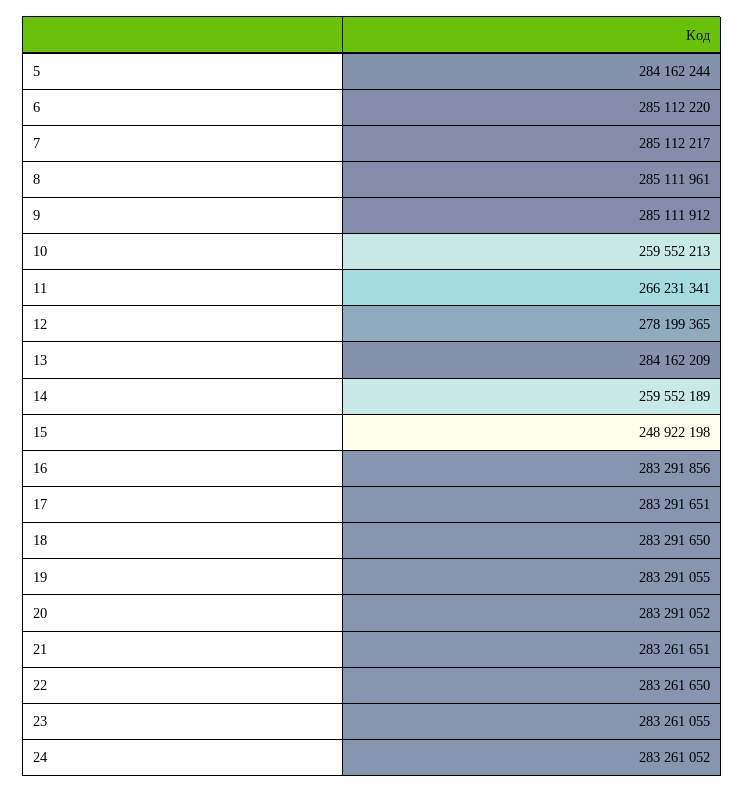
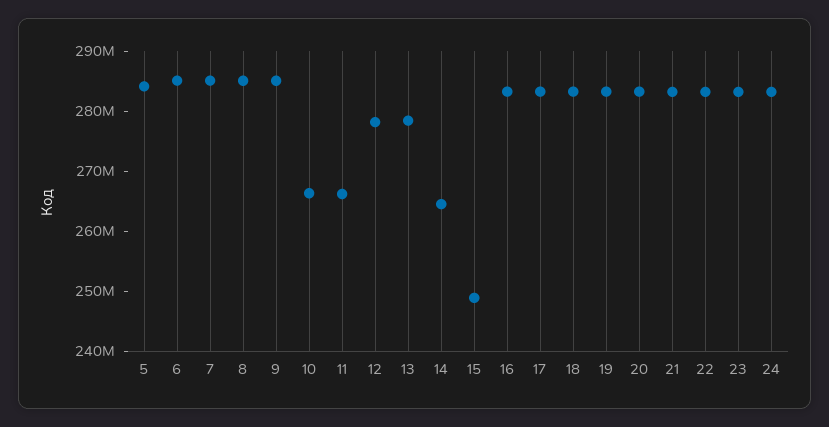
  {
    "5": 284162244,
    "6": 285112220,
    "7": 285112217,
    "8": 285111961,
    "9": 285111912,
-   "10": 259552213,
+   "10": 266000000,
    "11": 266231341,
    "12": 278199365,
-   "13": 284162209,
+   "13": 278000000,
-   "14": 259552189,
+   "14": 264000000,
    "15": 248922198,
    "16": 283291856,
    "17": 283291651,
    "18": 283291650,
    "19": 283291055,
    "20": 283291052,
    "21": 283261651,
    "22": 283261650,
    "23": 283261055,
    "24": 283261052
  }

